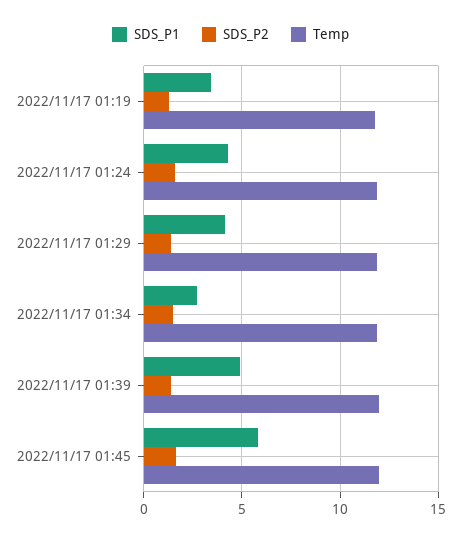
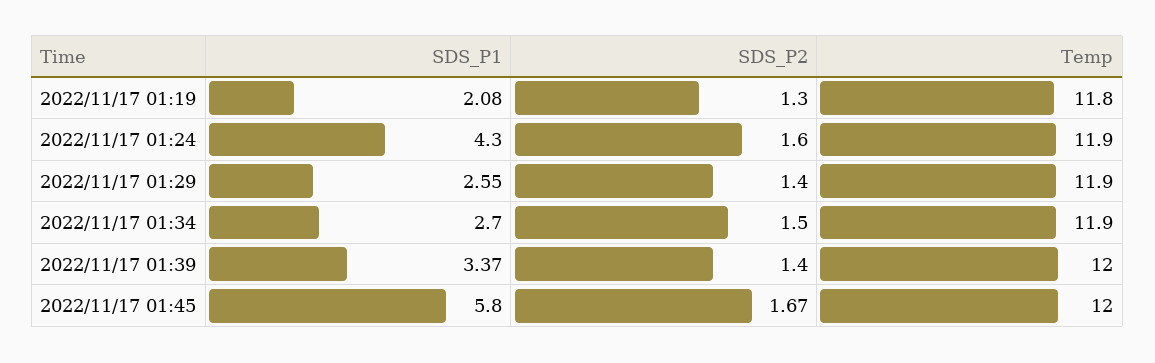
  {
    "SDS_P1": {
-     "2022/11/17 01:19": 3.5,
+     "2022/11/17 01:19": 2.08,
      "2022/11/17 01:24": 4.3,
-     "2022/11/17 01:29": 4,
+     "2022/11/17 01:29": 2.55,
      "2022/11/17 01:34": 2.7,
-     "2022/11/17 01:39": 5,
+     "2022/11/17 01:39": 3.37,
      "2022/11/17 01:45": 5.8
    },
    "SDS_P2": {
      "2022/11/17 01:19": 1.3,
      "2022/11/17 01:24": 1.6,
      "2022/11/17 01:29": 1.4,
      "2022/11/17 01:34": 1.5,
      "2022/11/17 01:39": 1.4,
      "2022/11/17 01:45": 1.67
    },
    "Temp": {
      "2022/11/17 01:19": 11.8,
      "2022/11/17 01:24": 11.9,
      "2022/11/17 01:29": 11.9,
      "2022/11/17 01:34": 11.9,
      "2022/11/17 01:39": 12,
      "2022/11/17 01:45": 12
    }
  }

